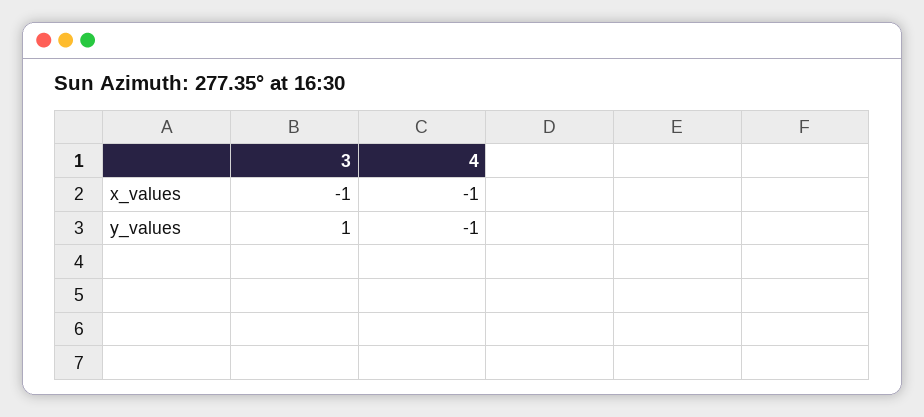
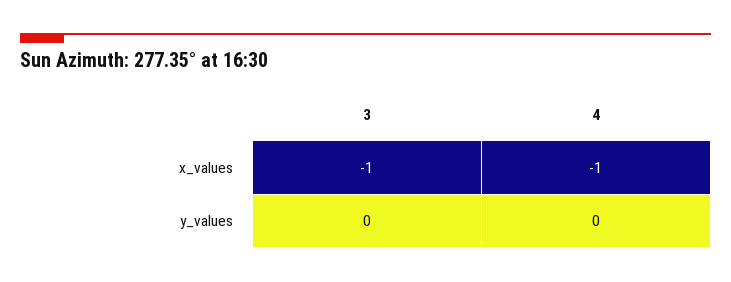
  {
    "3": {
      "x_values": -1,
-     "y_values": 1
+     "y_values": 0
    },
    "4": {
      "x_values": -1,
-     "y_values": -1
+     "y_values": 0
    }
  }

